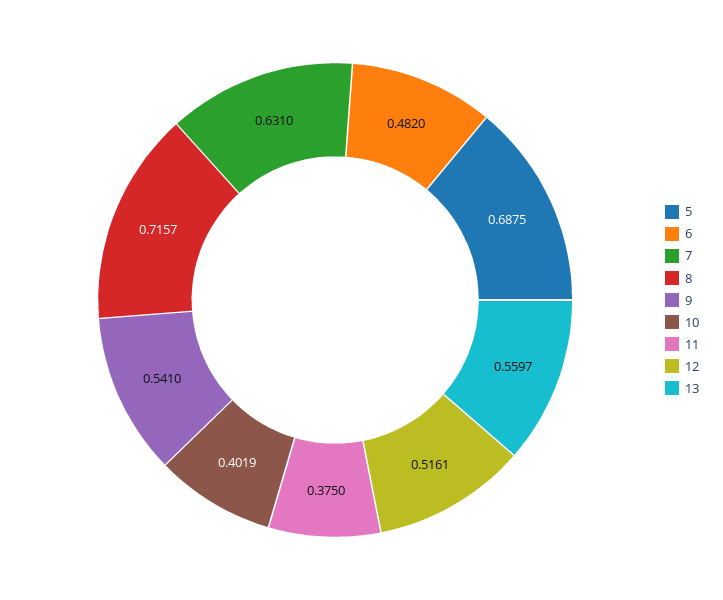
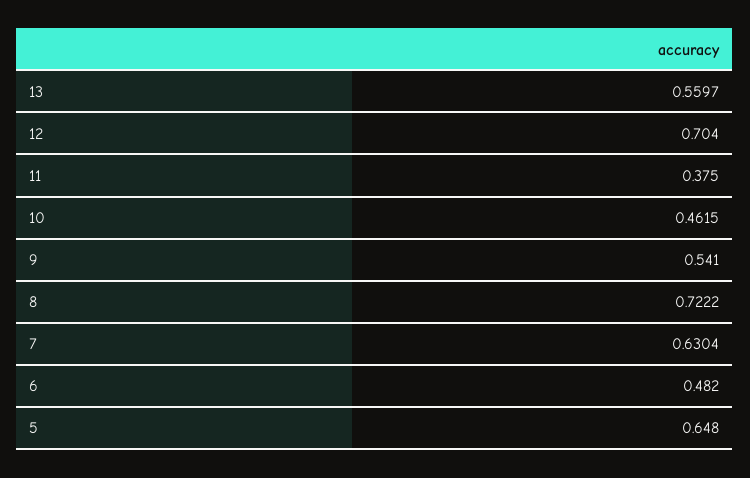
  {
-   "5": 0.6875,
+   "5": 0.648,
    "6": 0.482,
-   "7": 0.631,
+   "7": 0.6304,
-   "8": 0.7157,
+   "8": 0.7222,
    "9": 0.541,
-   "10": 0.4019,
+   "10": 0.4615,
    "11": 0.375,
-   "12": 0.5161,
+   "12": 0.704,
    "13": 0.5597
  }

